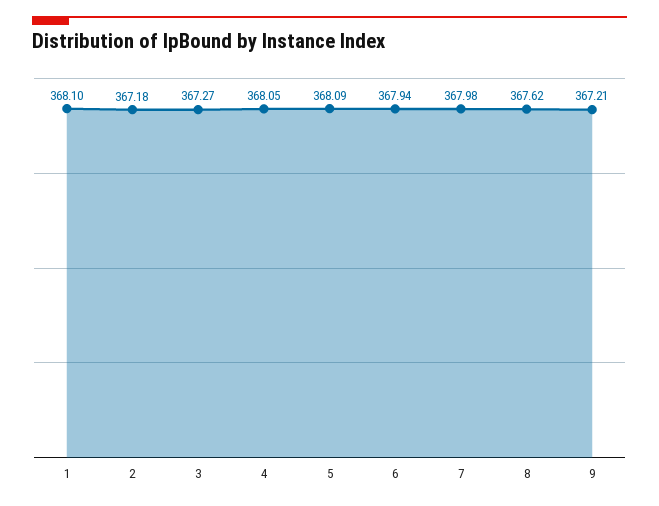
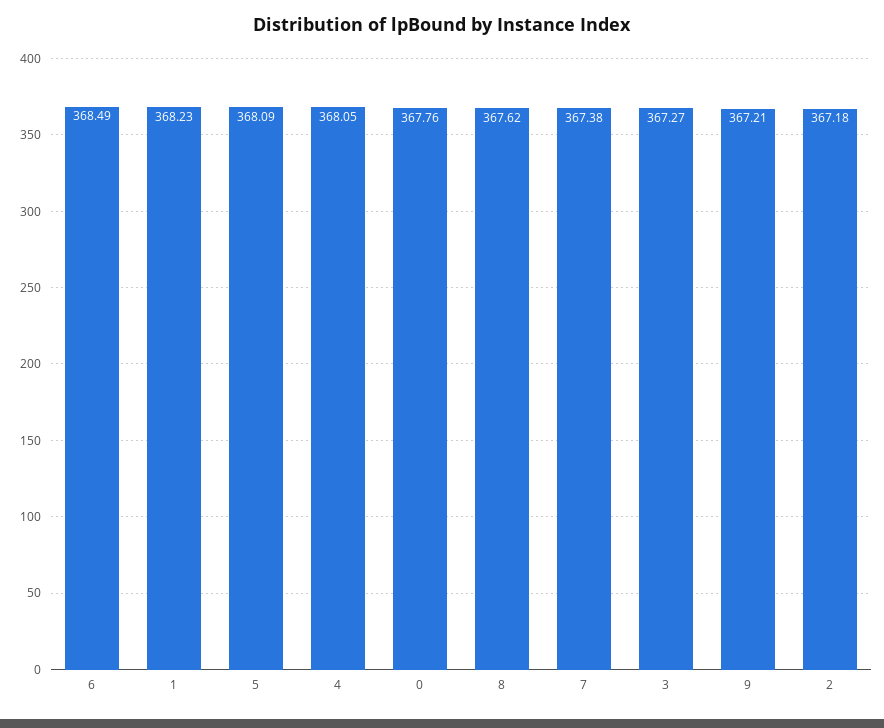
  {
-   "1": 368.1,
+   "1": 368.23,
    "2": 367.18,
    "3": 367.27,
    "4": 368.05,
    "5": 368.09,
-   "6": 367.94,
+   "6": 368.49,
-   "7": 367.98,
+   "7": 367.38,
    "8": 367.62,
-   "9": 367.21
+   "9": 367.21,
+   "0": 367.76
  }

